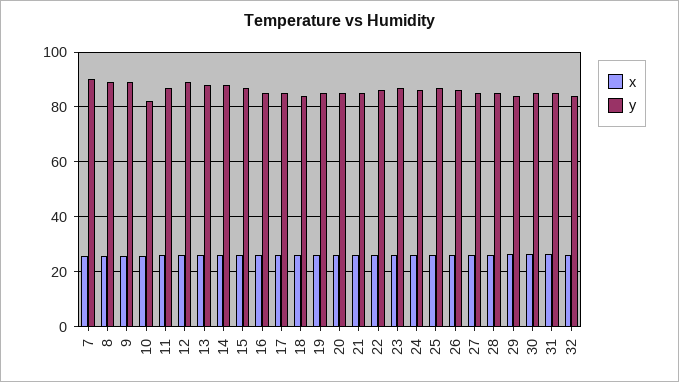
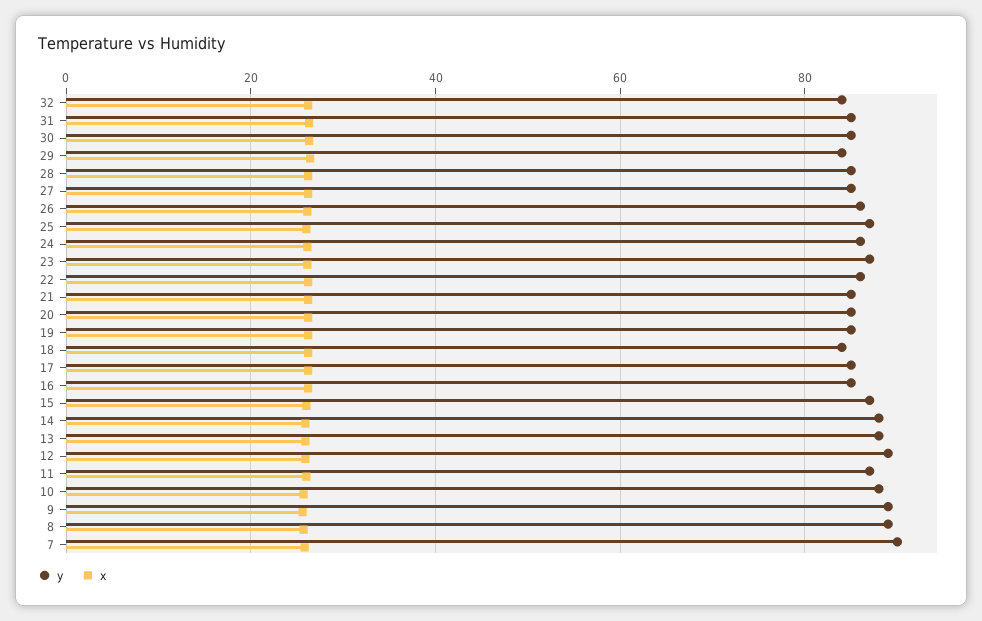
  {
    "x": {
      "7": 26,
      "8": 26,
      "9": 26,
      "10": 26,
      "11": 26,
      "12": 26,
      "13": 26,
      "14": 26,
      "15": 26,
      "16": 26,
      "17": 26,
      "18": 26,
      "19": 26,
      "20": 26,
      "21": 26,
      "22": 26,
      "23": 26,
      "24": 26,
      "25": 26,
      "26": 26,
      "27": 26,
      "28": 26,
      "29": 26,
      "30": 26,
      "31": 26,
      "32": 26
    },
    "y": {
      "7": 90,
      "8": 90,
      "9": 90,
-     "10": 82.5,
+     "10": 88,
      "11": 88,
      "12": 90,
      "13": 88,
      "14": 88,
      "15": 88,
      "16": 86,
      "17": 86,
      "18": 84,
      "19": 86,
      "20": 86,
      "21": 86,
      "22": 86,
      "23": 88,
      "24": 86,
      "25": 88,
      "26": 86,
      "27": 86,
      "28": 86,
      "29": 84,
      "30": 86,
      "31": 86,
      "32": 84
    }
  }

